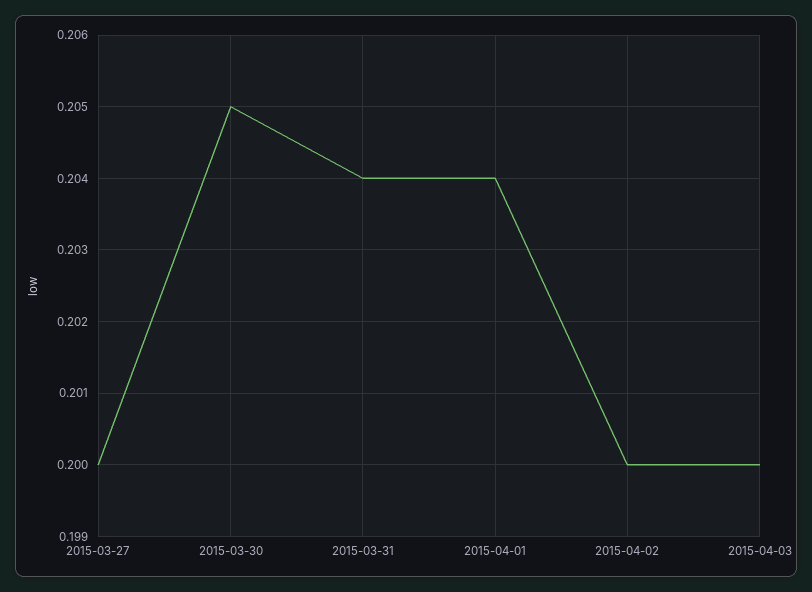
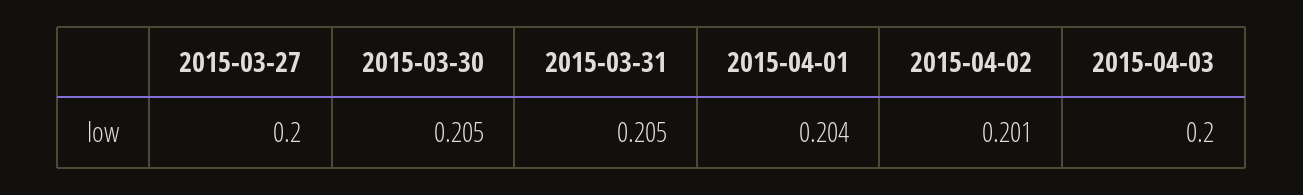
  {
    "2015-03-27": 0.2,
    "2015-03-30": 0.205,
-   "2015-03-31": 0.204,
+   "2015-03-31": 0.205,
    "2015-04-01": 0.204,
-   "2015-04-02": 0.2,
+   "2015-04-02": 0.201,
    "2015-04-03": 0.2
  }

